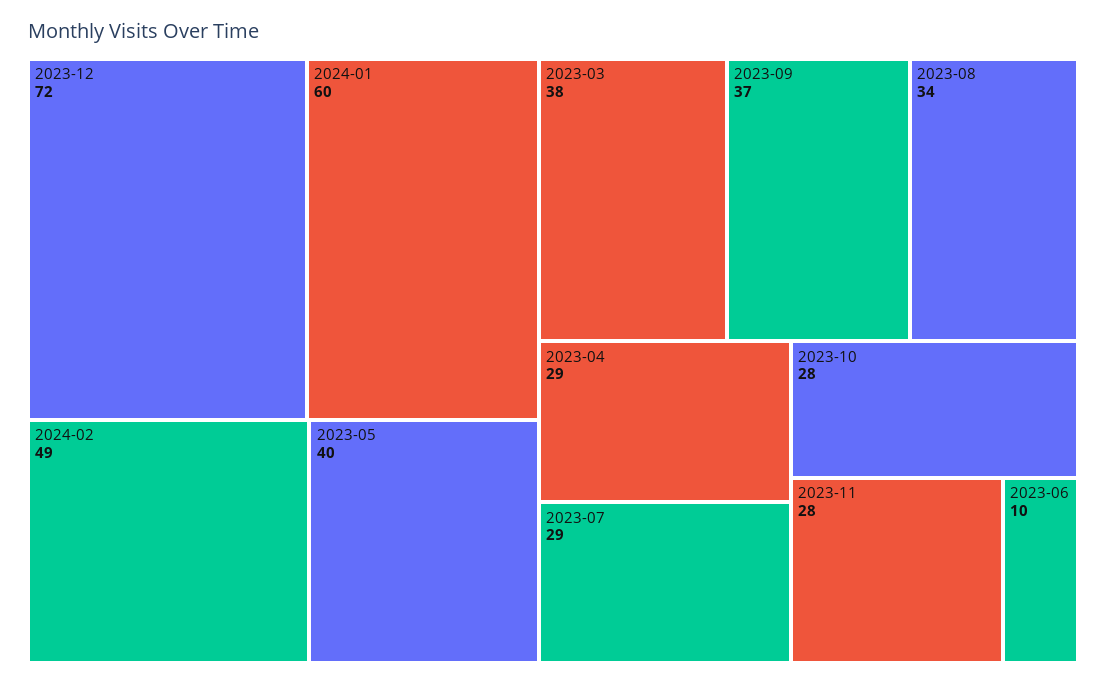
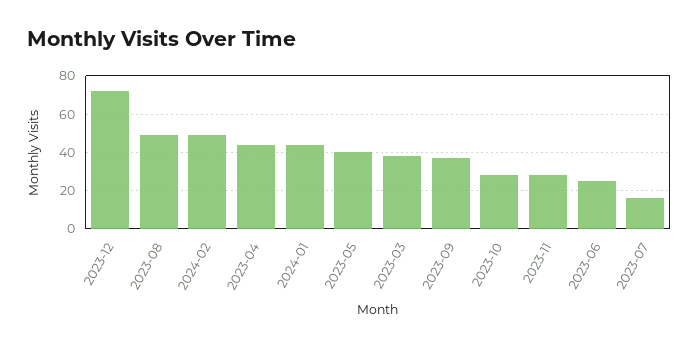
  {
    "2023-12": 72,
-   "2024-01": 60,
+   "2024-01": 45,
    "2024-02": 49,
    "2023-05": 40,
    "2023-03": 38,
    "2023-09": 37,
-   "2023-08": 34,
+   "2023-08": 50,
-   "2023-04": 29,
+   "2023-04": 45,
-   "2023-07": 29,
+   "2023-07": 15,
    "2023-10": 28,
    "2023-11": 28,
-   "2023-06": 10
+   "2023-06": 25
  }

